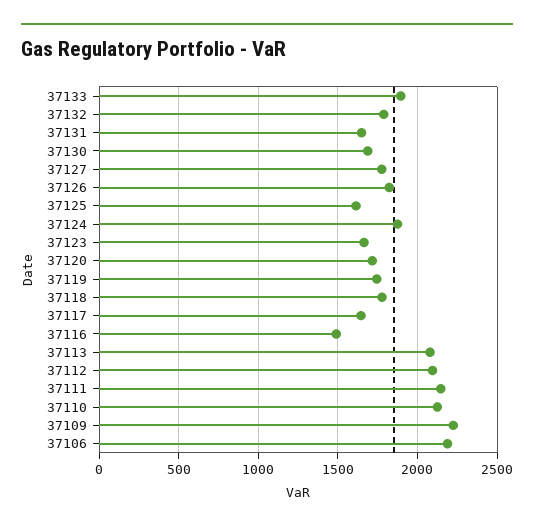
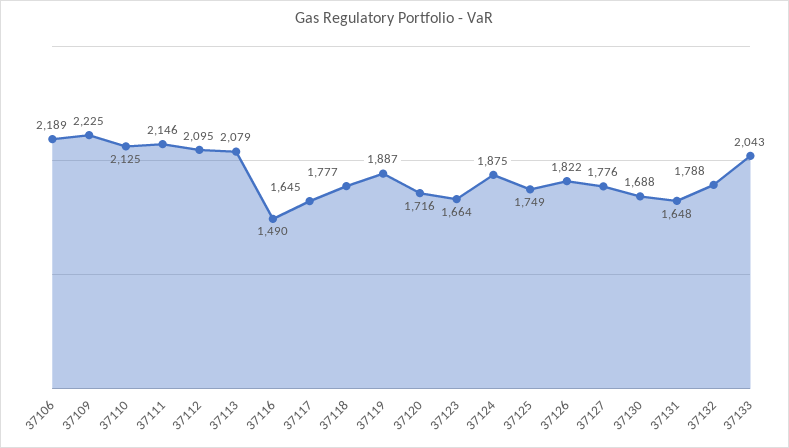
  {
-   "37133": 1900,
+   "37133": 2043,
    "37132": 1788,
    "37131": 1648,
    "37130": 1688,
    "37127": 1776,
    "37126": 1822,
-   "37125": 1600,
+   "37125": 1749,
    "37124": 1875,
    "37123": 1664,
    "37120": 1716,
-   "37119": 1750,
+   "37119": 1887,
    "37118": 1777,
    "37117": 1645,
    "37116": 1490,
    "37113": 2079,
    "37112": 2095,
    "37111": 2146,
    "37110": 2125,
    "37109": 2225,
    "37106": 2189
  }

